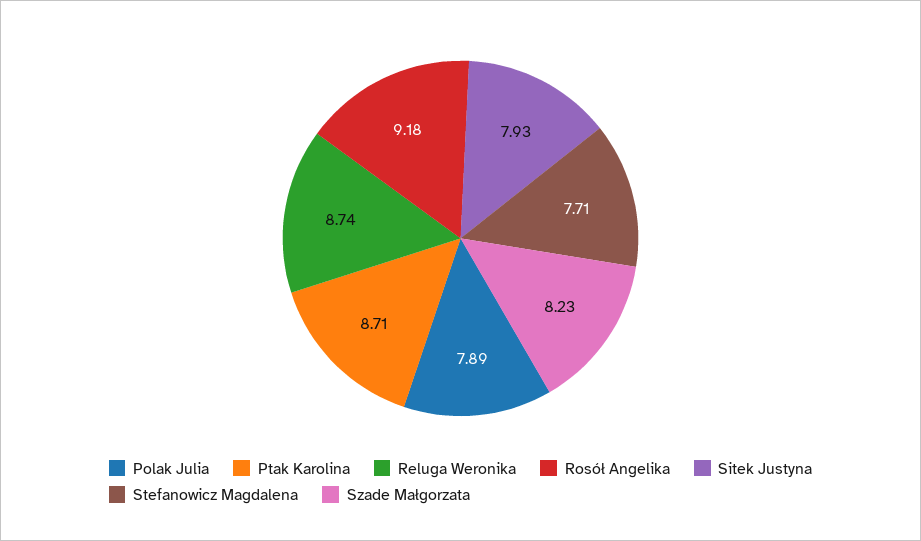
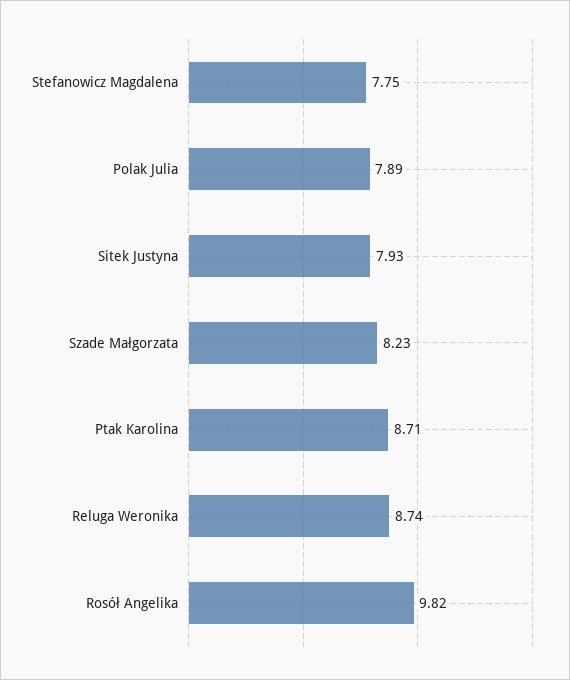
  {
    "Polak Julia": 7.89,
    "Ptak Karolina": 8.71,
    "Reluga Weronika": 8.74,
-   "Rosół Angelika": 9.18,
+   "Rosół Angelika": 9.82,
    "Sitek Justyna": 7.93,
-   "Stefanowicz Magdalena": 7.71,
+   "Stefanowicz Magdalena": 7.75,
    "Szade Małgorzata": 8.23
  }

